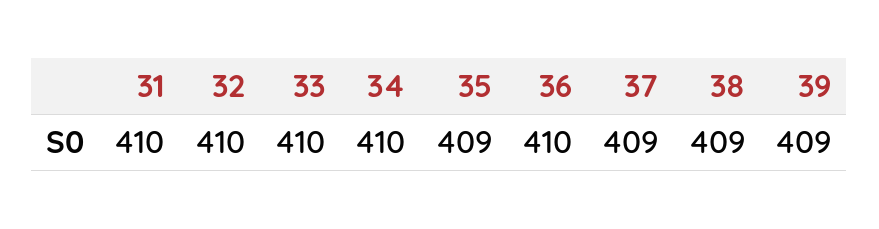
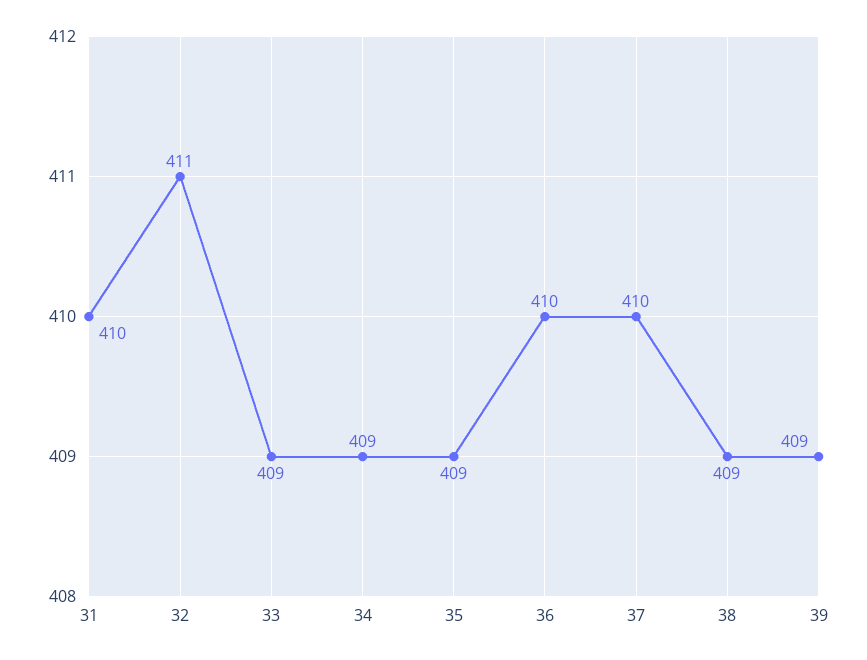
  {
    "31": 410,
-   "32": 410,
+   "32": 411,
-   "33": 410,
+   "33": 409,
-   "34": 410,
+   "34": 409,
    "35": 409,
    "36": 410,
-   "37": 409,
+   "37": 410,
    "38": 409,
    "39": 409
  }

